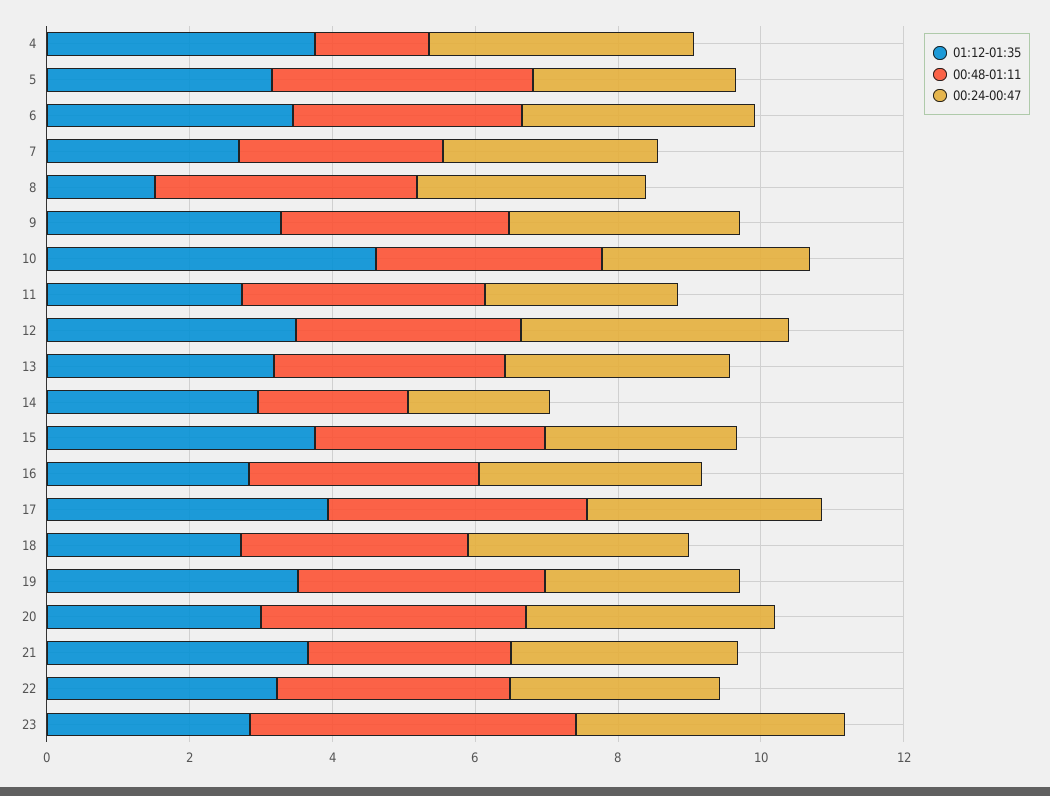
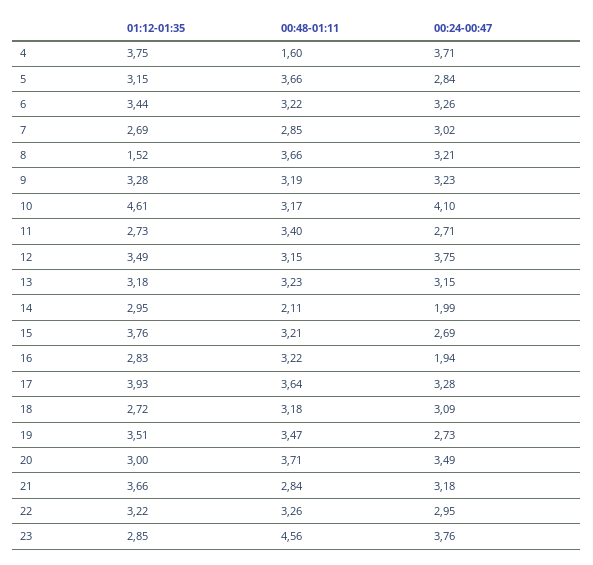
  {
    "01:12-01:35": {
      "4": 3.75,
      "5": 3.15,
      "6": 3.44,
      "7": 2.69,
      "8": 1.52,
      "9": 3.28,
      "10": 4.61,
      "11": 2.73,
      "12": 3.49,
      "13": 3.18,
      "14": 2.95,
      "15": 3.76,
      "16": 2.83,
      "17": 3.93,
      "18": 2.72,
      "19": 3.51,
      "20": 3,
      "21": 3.66,
      "22": 3.22,
      "23": 2.85
    },
    "00:48-01:11": {
      "4": 1.6,
      "5": 3.66,
      "6": 3.22,
      "7": 2.85,
      "8": 3.66,
      "9": 3.19,
      "10": 3.17,
      "11": 3.4,
      "12": 3.15,
      "13": 3.23,
      "14": 2.11,
      "15": 3.21,
      "16": 3.22,
      "17": 3.64,
      "18": 3.18,
      "19": 3.47,
      "20": 3.71,
      "21": 2.84,
      "22": 3.26,
      "23": 4.56
    },
    "00:24-00:47": {
      "4": 3.71,
      "5": 2.84,
      "6": 3.26,
      "7": 3.02,
      "8": 3.21,
      "9": 3.23,
-     "10": 3,
+     "10": 4.1,
      "11": 2.71,
      "12": 3.75,
      "13": 3.15,
      "14": 1.99,
      "15": 2.69,
-     "16": 3,
+     "16": 1.94,
      "17": 3.28,
      "18": 3.09,
      "19": 2.73,
      "20": 3.49,
      "21": 3.18,
      "22": 2.95,
      "23": 3.76
    }
  }

